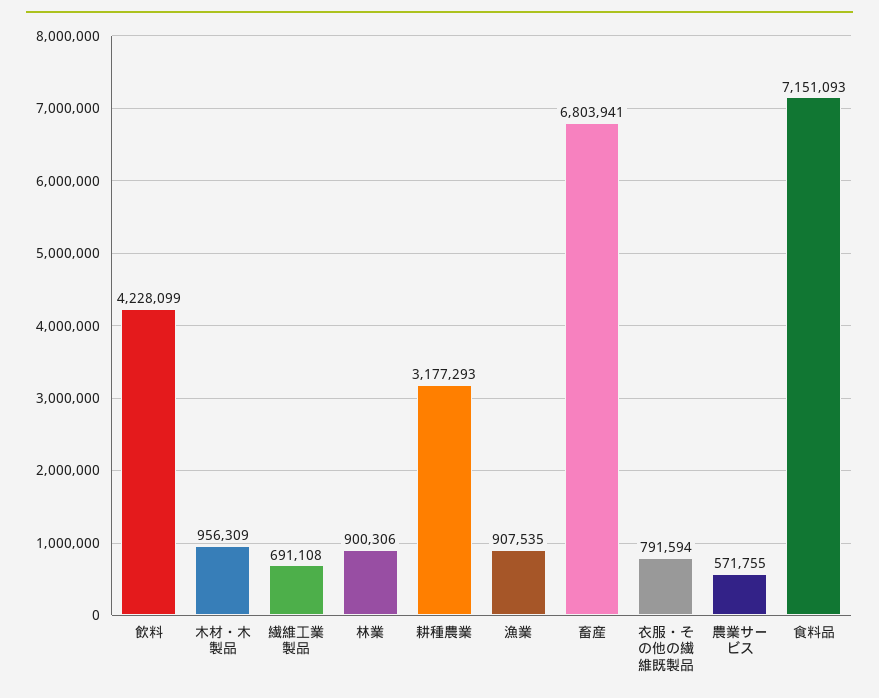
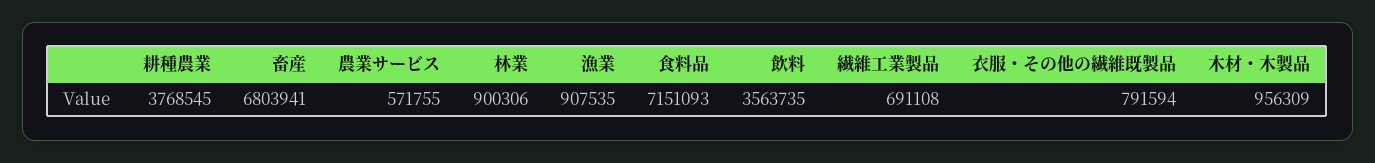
  {
-   "飲料": 4228099,
+   "飲料": 3563735,
    "木材・木製品": 956309,
    "繊維工業製品": 691108,
    "林業": 900306,
-   "耕種農業": 3177293,
+   "耕種農業": 3768545,
    "漁業": 907535,
    "畜産": 6803941,
    "衣服・その他の繊維既製品": 791594,
    "農業サービス": 571755,
    "食料品": 7151093
  }

